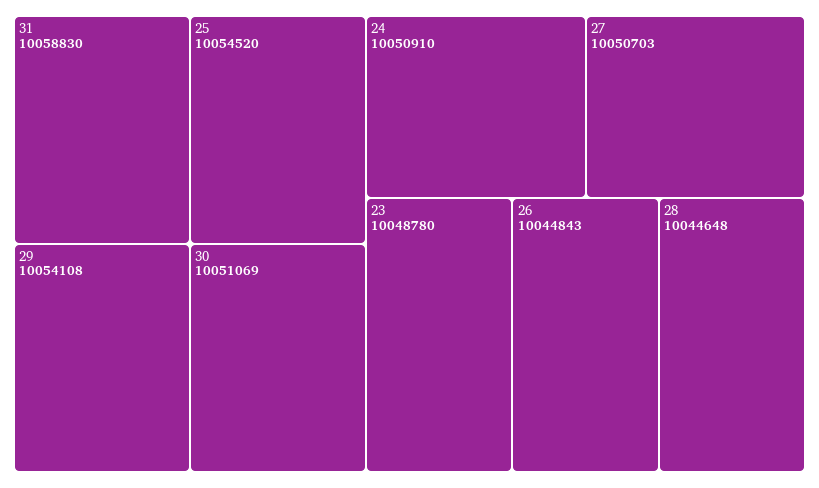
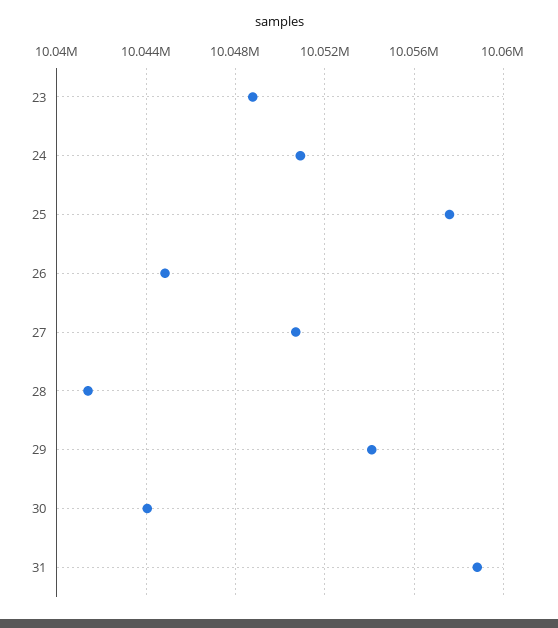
  {
    "31": 10058830,
-   "25": 10054520,
+   "25": 10057500,
    "29": 10054108,
-   "30": 10051069,
+   "30": 10044000,
    "24": 10050910,
    "27": 10050703,
    "23": 10048780,
    "26": 10044843,
-   "28": 10044648
+   "28": 10041500
  }

